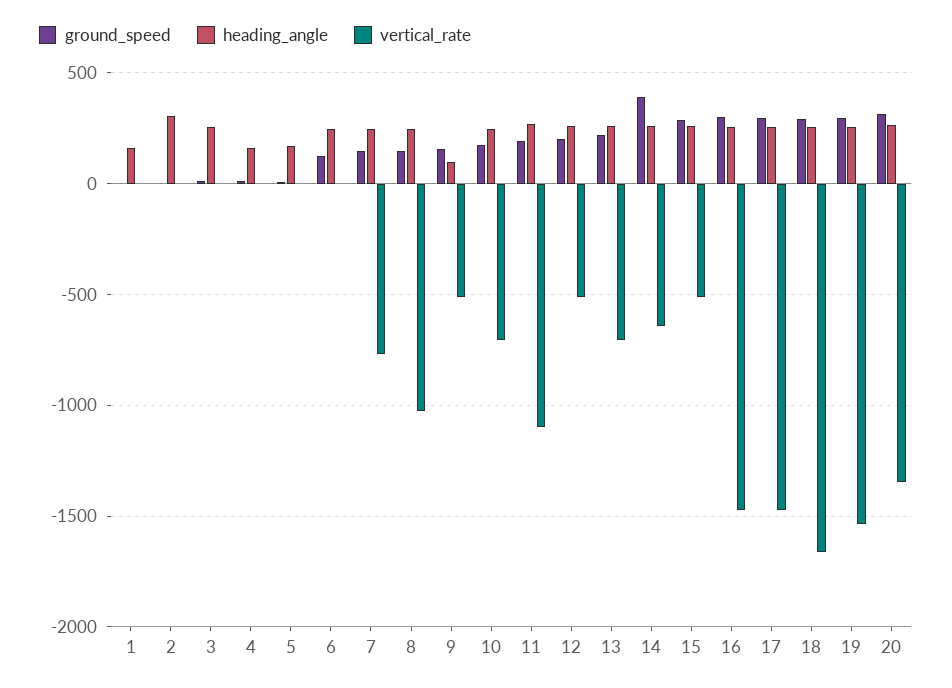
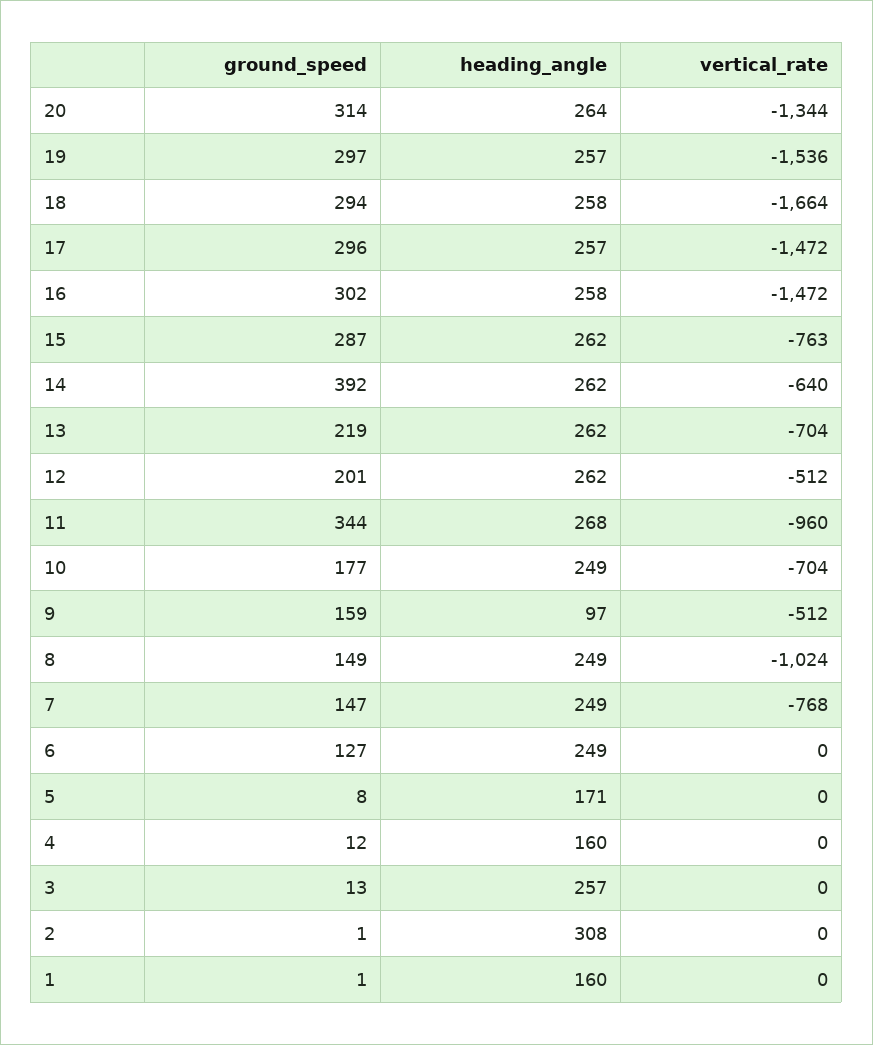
  {
    "ground_speed": {
      "1": 1,
      "2": 1,
      "3": 13,
      "4": 12,
      "5": 8,
      "6": 127,
      "7": 147,
      "8": 149,
      "9": 159,
      "10": 177,
-     "11": 200,
+     "11": 344,
      "12": 201,
      "13": 219,
      "14": 392,
      "15": 287,
      "16": 302,
      "17": 296,
      "18": 294,
      "19": 297,
      "20": 314
    },
    "heading_angle": {
      "1": 160,
      "2": 308,
      "3": 257,
      "4": 160,
      "5": 171,
      "6": 249,
      "7": 249,
      "8": 249,
      "9": 97,
      "10": 249,
      "11": 268,
      "12": 262,
      "13": 262,
      "14": 262,
      "15": 262,
      "16": 258,
      "17": 257,
      "18": 258,
      "19": 257,
      "20": 264
    },
    "vertical_rate": {
      "1": 0,
      "2": 0,
      "3": 0,
      "4": 0,
      "5": 0,
      "6": 0,
      "7": -768,
      "8": -1024,
      "9": -512,
      "10": -704,
-     "11": -1100,
+     "11": -960,
      "12": -512,
      "13": -704,
      "14": -640,
-     "15": -500,
+     "15": -763,
      "16": -1472,
      "17": -1472,
      "18": -1664,
      "19": -1536,
      "20": -1344
    }
  }

